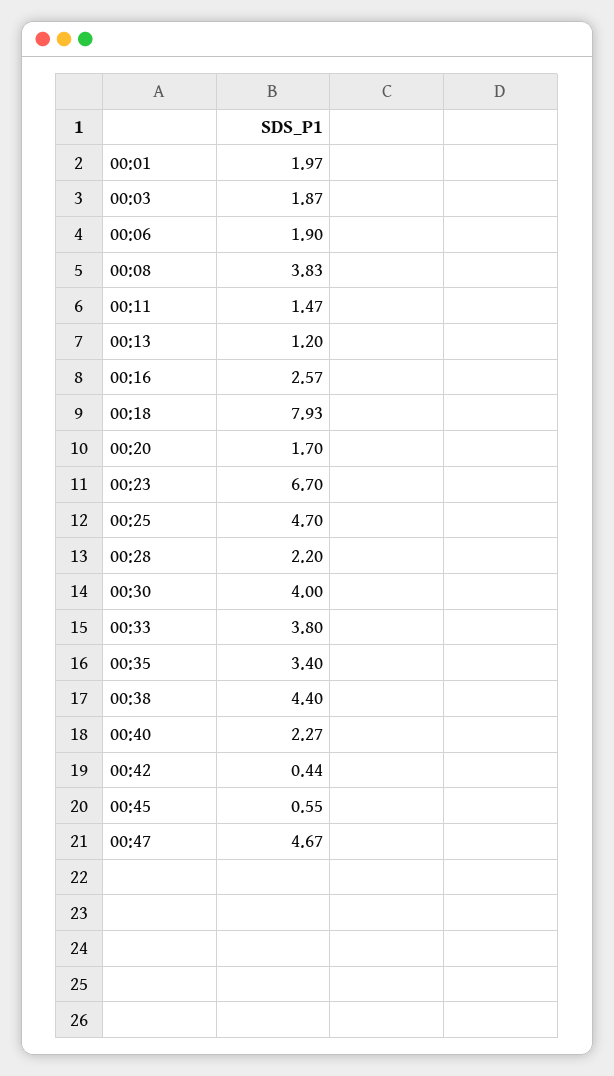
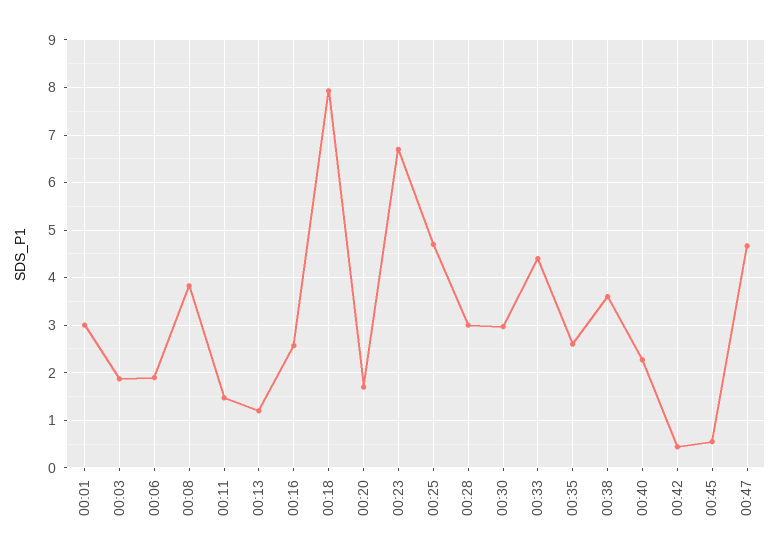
  {
-   "00:01": 1.97,
+   "00:01": 3,
    "00:03": 1.87,
    "00:06": 1.9,
    "00:08": 3.83,
    "00:11": 1.47,
    "00:13": 1.2,
    "00:16": 2.57,
    "00:18": 7.93,
    "00:20": 1.7,
    "00:23": 6.7,
    "00:25": 4.7,
-   "00:28": 2.2,
+   "00:28": 3,
-   "00:30": 4,
+   "00:30": 3,
-   "00:33": 3.8,
+   "00:33": 4.4,
-   "00:35": 3.4,
+   "00:35": 2.6,
-   "00:38": 4.4,
+   "00:38": 3.6,
    "00:40": 2.27,
    "00:42": 0.44,
    "00:45": 0.55,
    "00:47": 4.67
  }

